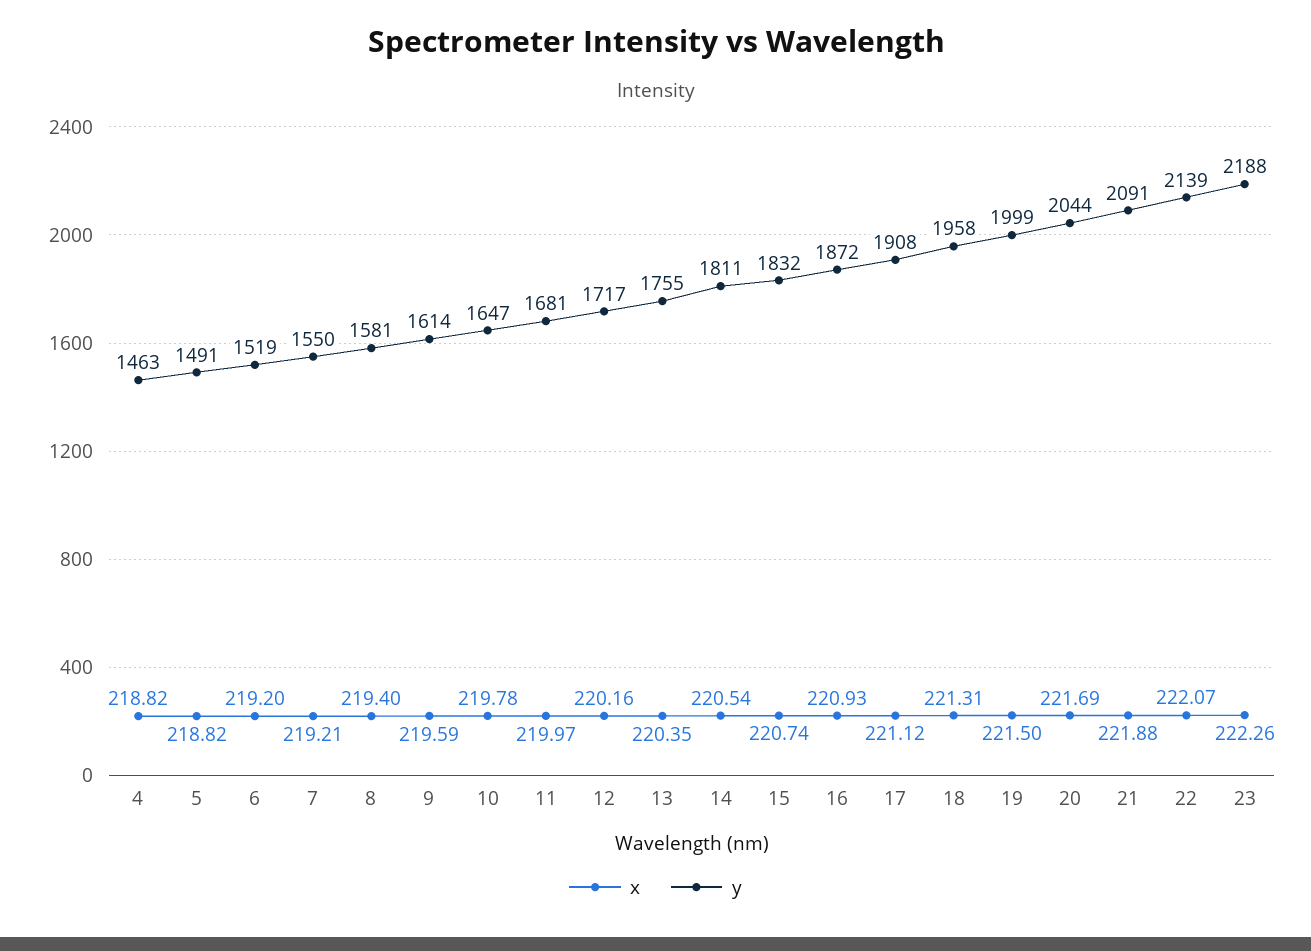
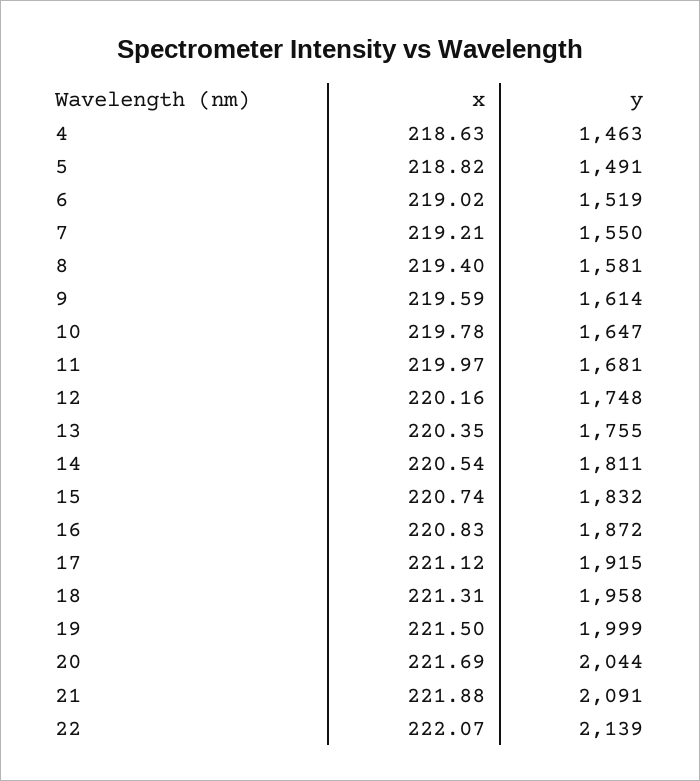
  {
    "x": {
-     "4": 218.82,
+     "4": 218.63,
      "5": 218.82,
-     "6": 219.2,
+     "6": 219.02,
      "7": 219.21,
      "8": 219.4,
      "9": 219.59,
      "10": 219.78,
      "11": 219.97,
      "12": 220.16,
      "13": 220.35,
      "14": 220.54,
      "15": 220.74,
-     "16": 220.93,
+     "16": 220.83,
      "17": 221.12,
      "18": 221.31,
      "19": 221.5,
      "20": 221.69,
      "21": 221.88,
-     "22": 222.07,
+     "22": 222.07
-     "23": 222.26
    },
    "y": {
      "4": 1463,
      "5": 1491,
      "6": 1519,
      "7": 1550,
      "8": 1581,
      "9": 1614,
      "10": 1647,
      "11": 1681,
-     "12": 1717,
+     "12": 1748,
      "13": 1755,
      "14": 1811,
      "15": 1832,
      "16": 1872,
-     "17": 1908,
+     "17": 1915,
      "18": 1958,
      "19": 1999,
      "20": 2044,
      "21": 2091,
-     "22": 2139,
+     "22": 2139
-     "23": 2188
    }
  }

